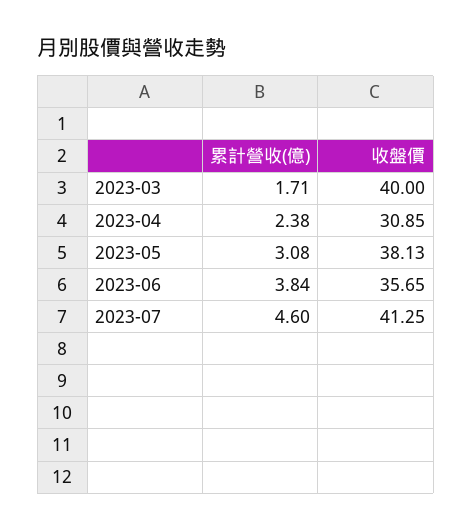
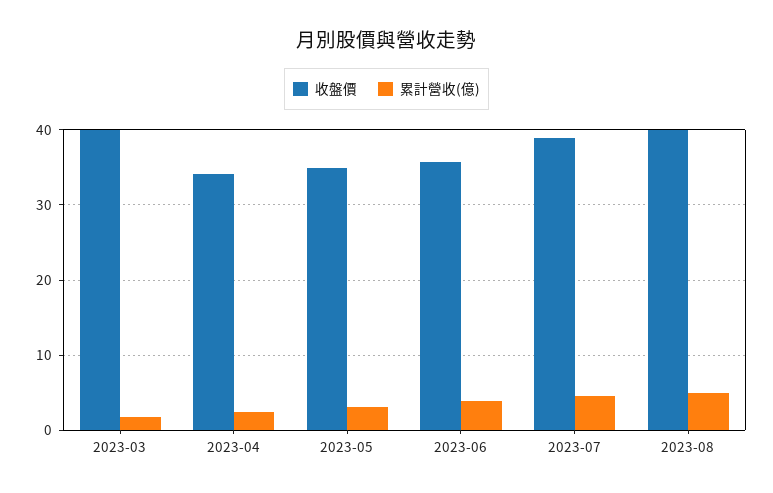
  {
    "累計營收(億)": {
      "2023-03": 1.71,
      "2023-04": 2.38,
      "2023-05": 3.08,
      "2023-06": 3.84,
-     "2023-07": 4.6
+     "2023-07": 4.6,
+     "2023-08": 5
    },
    "收盤價": {
      "2023-03": 40,
-     "2023-04": 30.85,
+     "2023-04": 34,
-     "2023-05": 38.13,
+     "2023-05": 35,
      "2023-06": 35.65,
-     "2023-07": 41.25
+     "2023-07": 39,
+     "2023-08": 40
    }
  }

